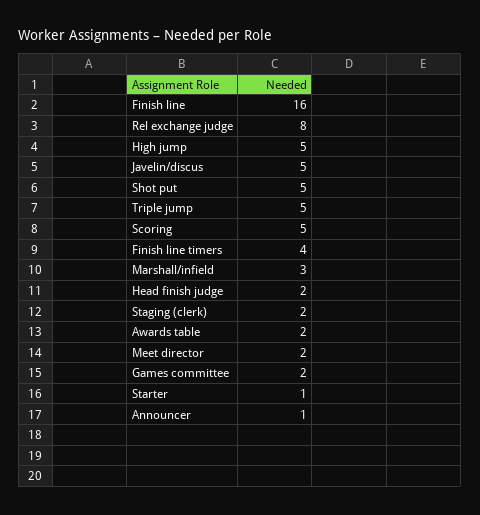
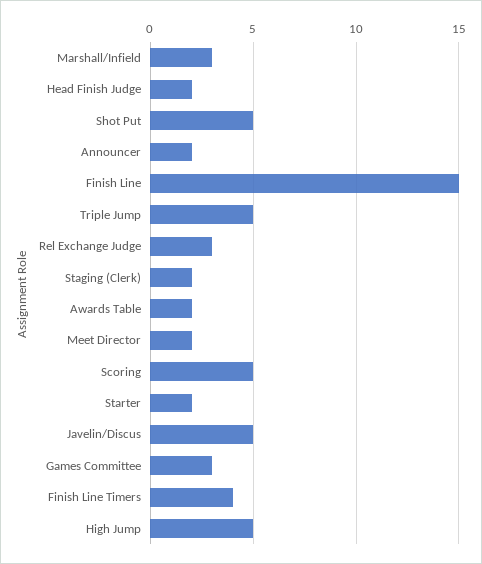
  {
-   "Finish line": 16,
+   "Finish line": 15,
-   "Rel exchange judge": 8,
+   "Rel exchange judge": 3,
    "High jump": 5,
    "Javelin/discus": 5,
    "Shot put": 5,
    "Triple jump": 5,
    "Scoring": 5,
    "Finish line timers": 4,
    "Marshall/infield": 3,
    "Head finish judge": 2,
    "Staging (clerk)": 2,
    "Awards table": 2,
    "Meet director": 2,
-   "Games committee": 2,
+   "Games committee": 3,
-   "Starter": 1,
+   "Starter": 2,
-   "Announcer": 1
+   "Announcer": 2
  }

